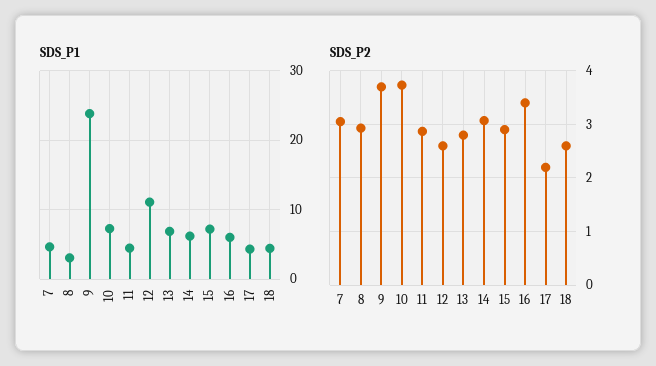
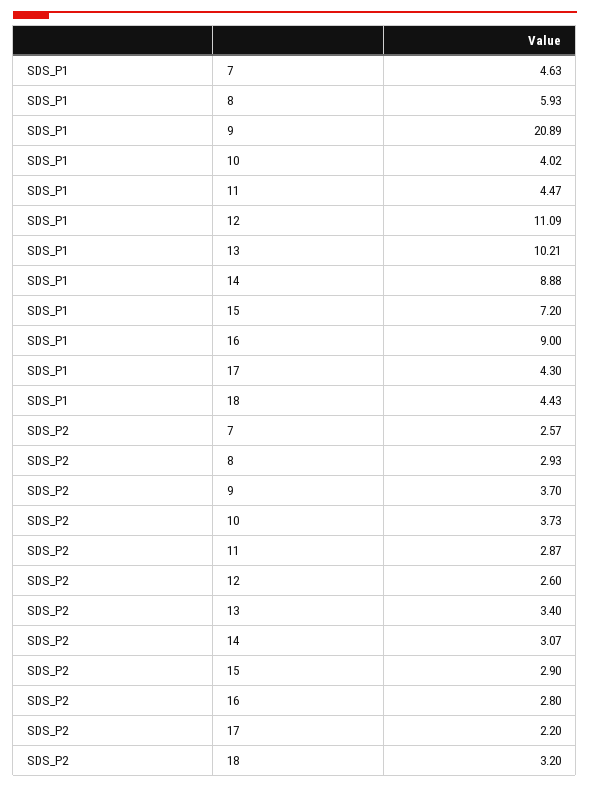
  {
    "SDS_P1": {
      "7": 4.63,
-     "8": 3,
+     "8": 5.93,
-     "9": 24,
+     "9": 20.89,
-     "10": 7,
+     "10": 4.02,
      "11": 4.47,
      "12": 11.09,
-     "13": 7,
+     "13": 10.21,
-     "14": 6,
+     "14": 8.88,
      "15": 7.2,
-     "16": 6,
+     "16": 9,
      "17": 4.3,
      "18": 4.43
    },
    "SDS_P2": {
-     "7": 3,
+     "7": 2.57,
      "8": 2.93,
      "9": 3.7,
      "10": 3.73,
      "11": 2.87,
      "12": 2.6,
-     "13": 2.8,
+     "13": 3.4,
      "14": 3.07,
      "15": 2.9,
-     "16": 3.4,
+     "16": 2.8,
      "17": 2.2,
-     "18": 2.6
+     "18": 3.2
    }
  }

